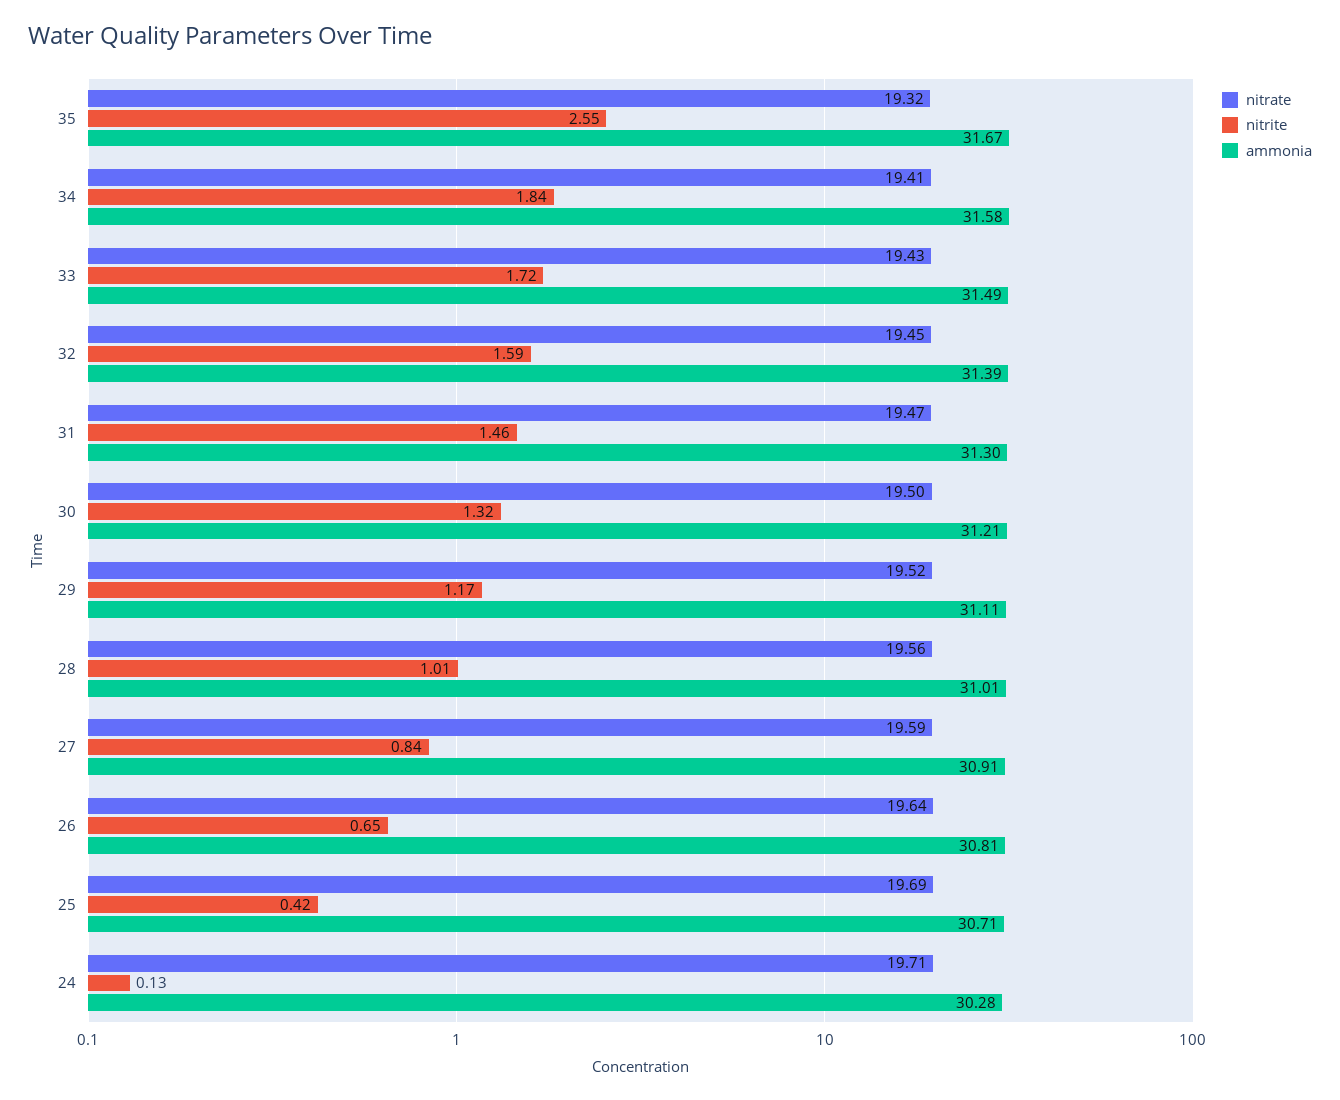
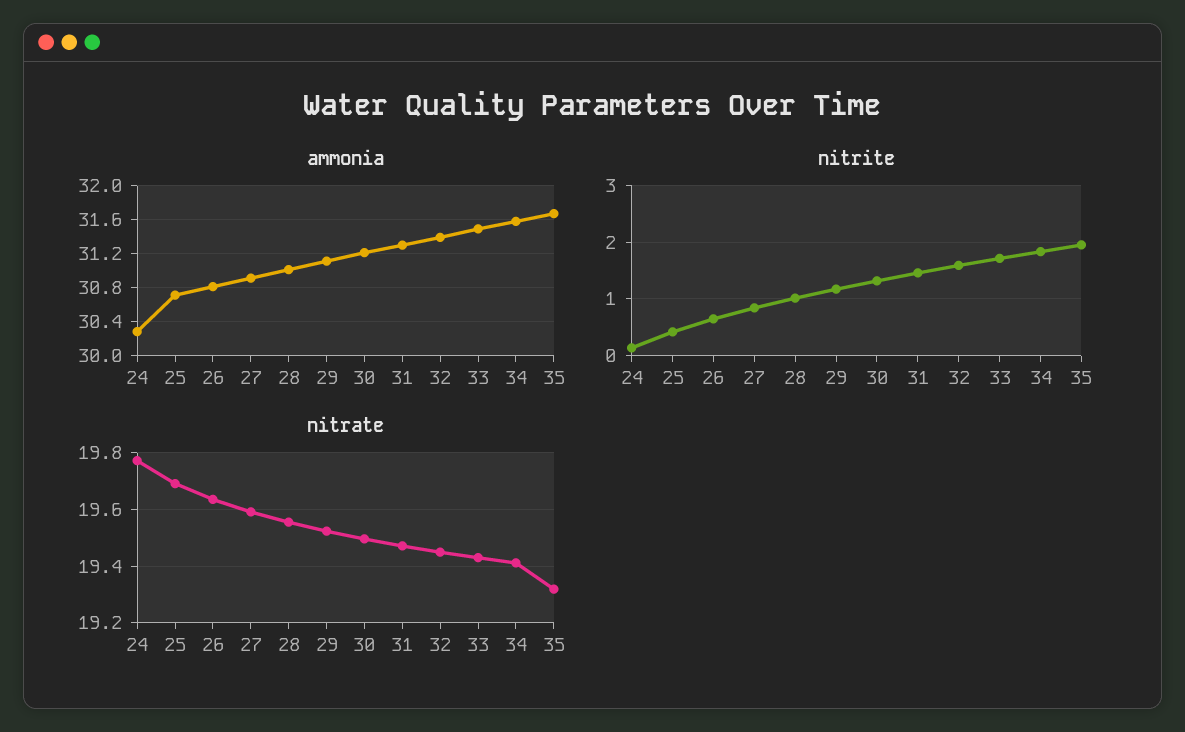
  {
    "nitrate": {
      "35": 19.32,
      "34": 19.41,
      "33": 19.43,
      "32": 19.45,
      "31": 19.47,
      "30": 19.5,
      "29": 19.52,
      "28": 19.56,
      "27": 19.59,
      "26": 19.64,
      "25": 19.69,
-     "24": 19.71
+     "24": 19.775
    },
    "nitrite": {
-     "35": 2.55,
+     "35": 2,
      "34": 1.84,
      "33": 1.72,
      "32": 1.59,
      "31": 1.46,
      "30": 1.32,
      "29": 1.17,
      "28": 1.01,
      "27": 0.84,
      "26": 0.65,
      "25": 0.42,
      "24": 0.13
    },
    "ammonia": {
      "35": 31.67,
      "34": 31.58,
      "33": 31.49,
      "32": 31.39,
      "31": 31.3,
      "30": 31.21,
      "29": 31.11,
      "28": 31.01,
      "27": 30.91,
      "26": 30.81,
      "25": 30.71,
      "24": 30.28
    }
  }

